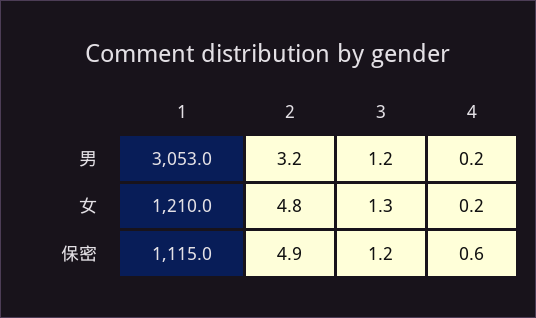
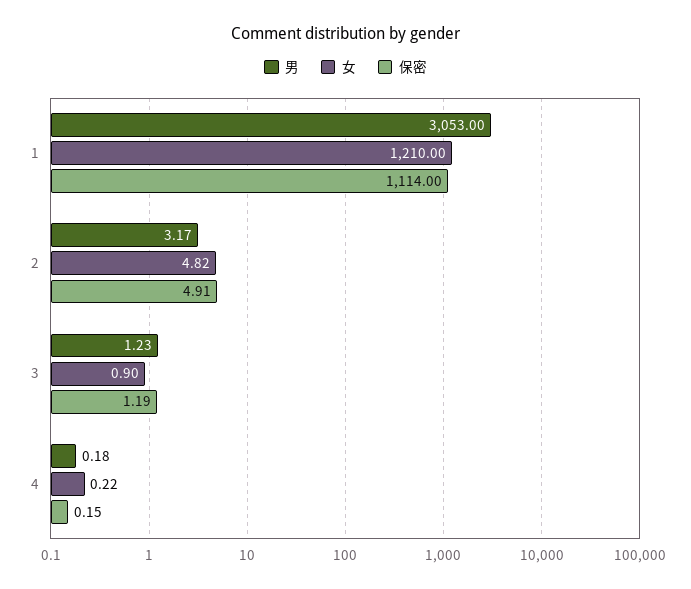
  {
    "男": {
      "1": 3053,
      "2": 3.17,
      "3": 1.23,
      "4": 0.18
    },
    "女": {
      "1": 1210,
      "2": 4.82,
-     "3": 1.3,
+     "3": 0.9,
      "4": 0.22
    },
    "保密": {
-     "1": 1115,
+     "1": 1114,
      "2": 4.91,
      "3": 1.19,
-     "4": 0.6
+     "4": 0.15
    }
  }

